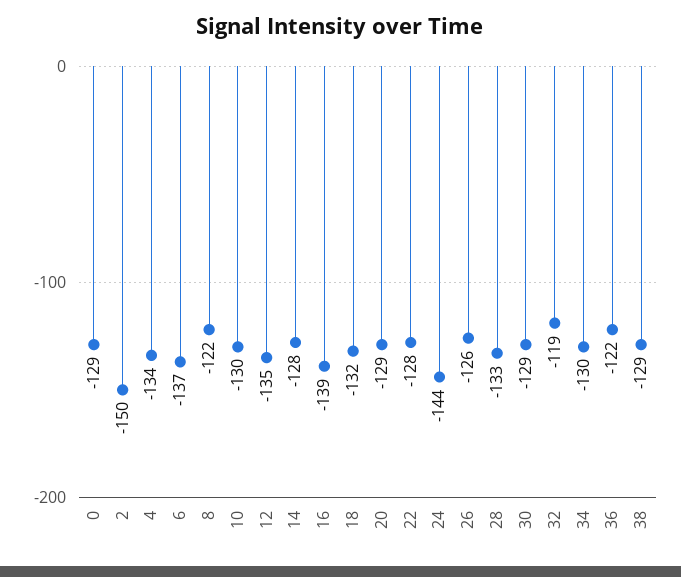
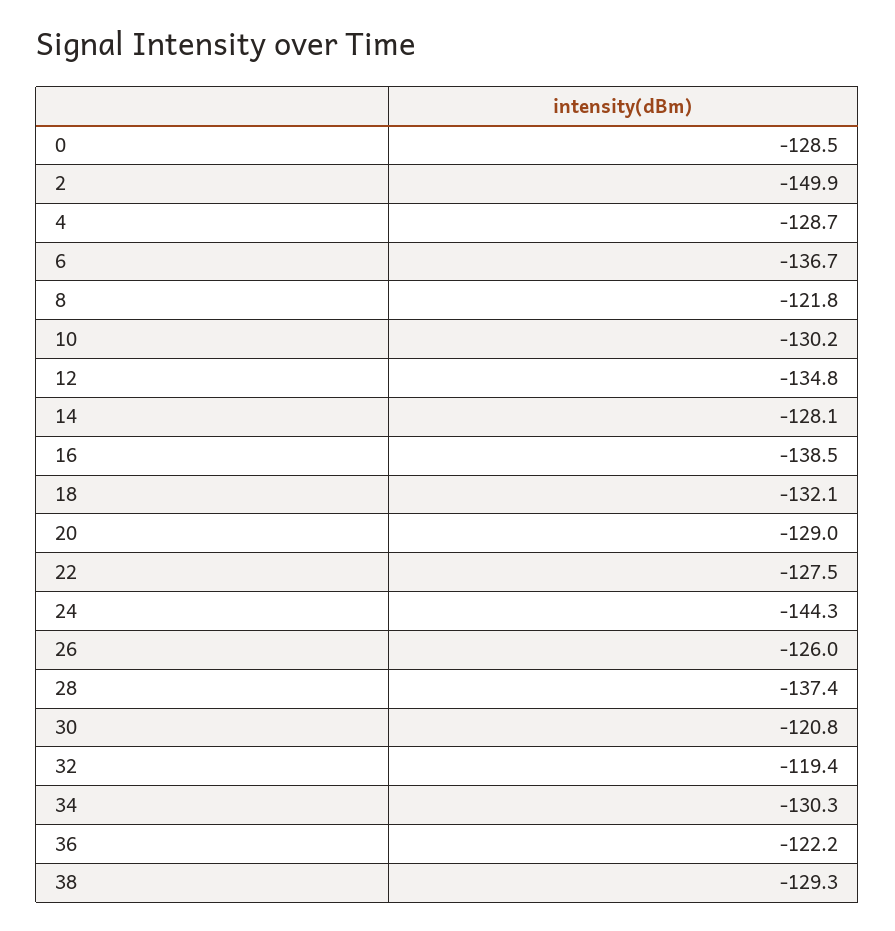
  {
    "0": -128.5,
    "2": -149.9,
-   "4": -134,
+   "4": -128.7,
    "6": -136.7,
    "8": -121.8,
    "10": -130.2,
    "12": -134.8,
    "14": -128.1,
    "16": -138.5,
    "18": -132.1,
    "20": -129,
    "22": -127.5,
    "24": -144.3,
    "26": -126,
-   "28": -133,
+   "28": -137.4,
-   "30": -129,
+   "30": -120.8,
    "32": -119.4,
    "34": -130.3,
    "36": -122.2,
    "38": -129.3
  }

